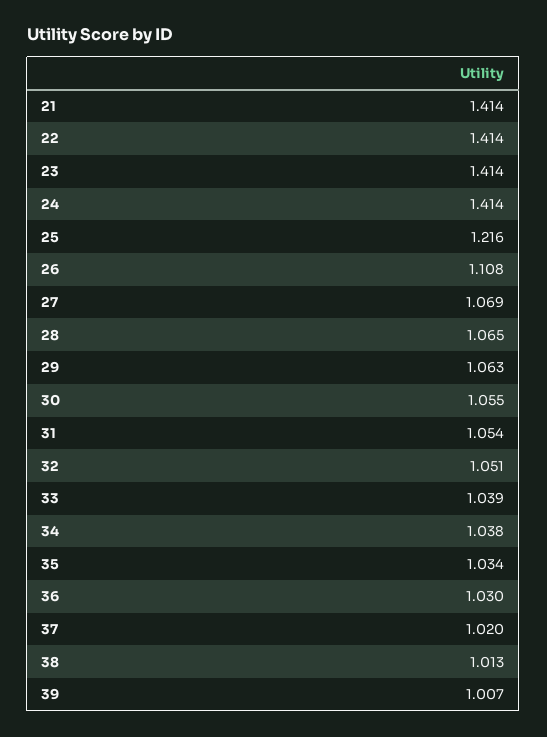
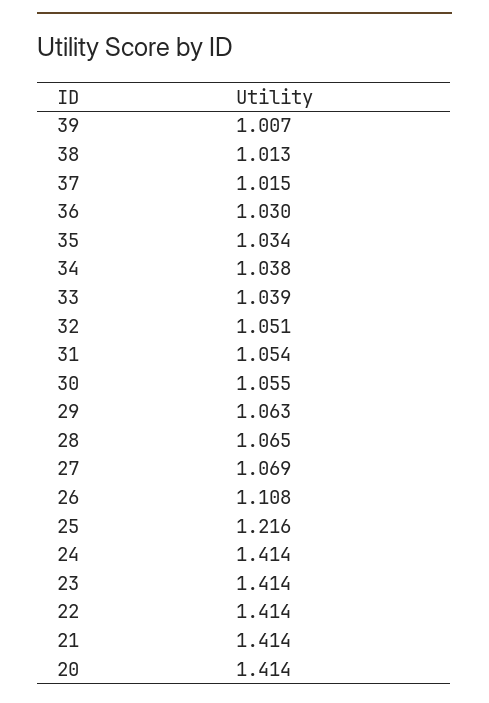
  {
    "21": 1.414,
    "22": 1.414,
    "23": 1.414,
    "24": 1.414,
    "25": 1.216,
    "26": 1.108,
    "27": 1.069,
    "28": 1.065,
    "29": 1.063,
    "30": 1.055,
    "31": 1.054,
    "32": 1.051,
    "33": 1.039,
    "34": 1.038,
    "35": 1.034,
    "36": 1.03,
-   "37": 1.02,
+   "37": 1.015,
    "38": 1.013,
-   "39": 1.007
+   "39": 1.007,
+   "20": 1.414
  }

